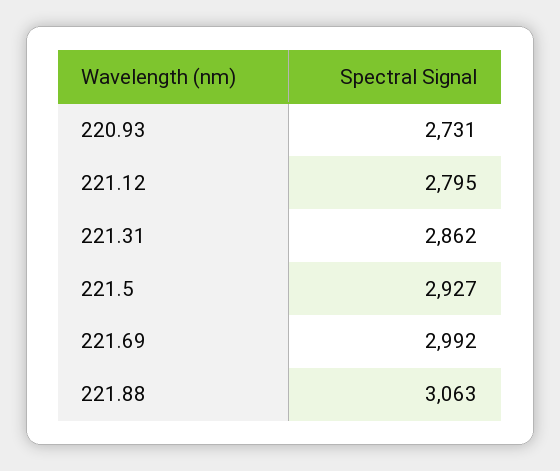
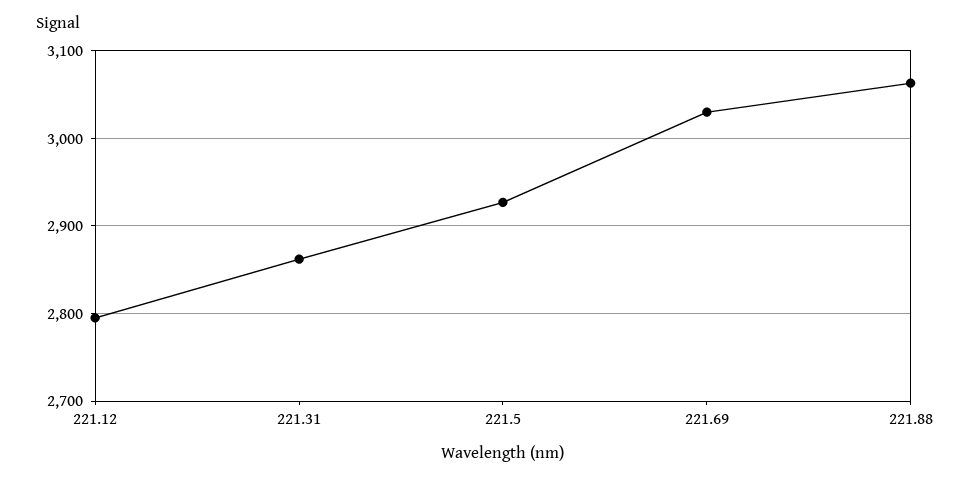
  {
-   "220.93": 2731,
    "221.12": 2795,
    "221.31": 2862,
    "221.5": 2927,
-   "221.69": 2992,
+   "221.69": 3030,
    "221.88": 3063
  }

